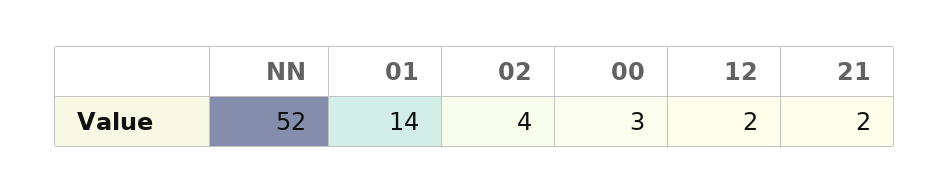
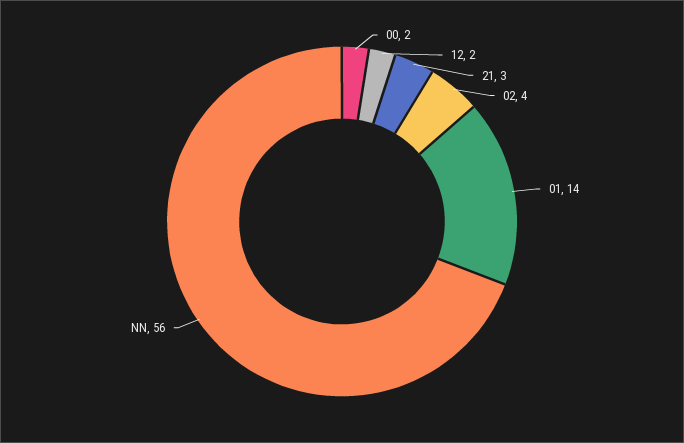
  {
-   "NN": 52,
+   "NN": 56,
    "01": 14,
    "02": 4,
-   "00": 3,
+   "00": 2,
    "12": 2,
-   "21": 2
+   "21": 3
  }

